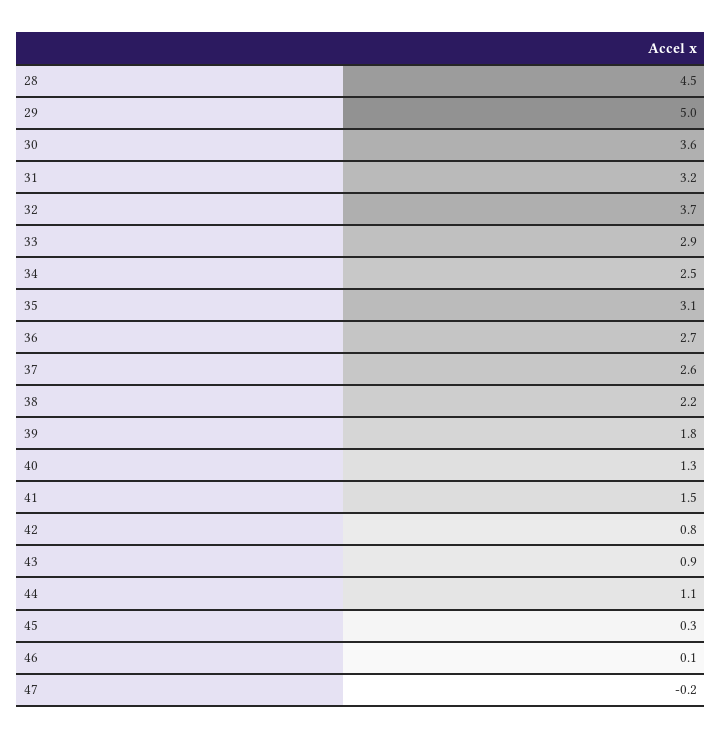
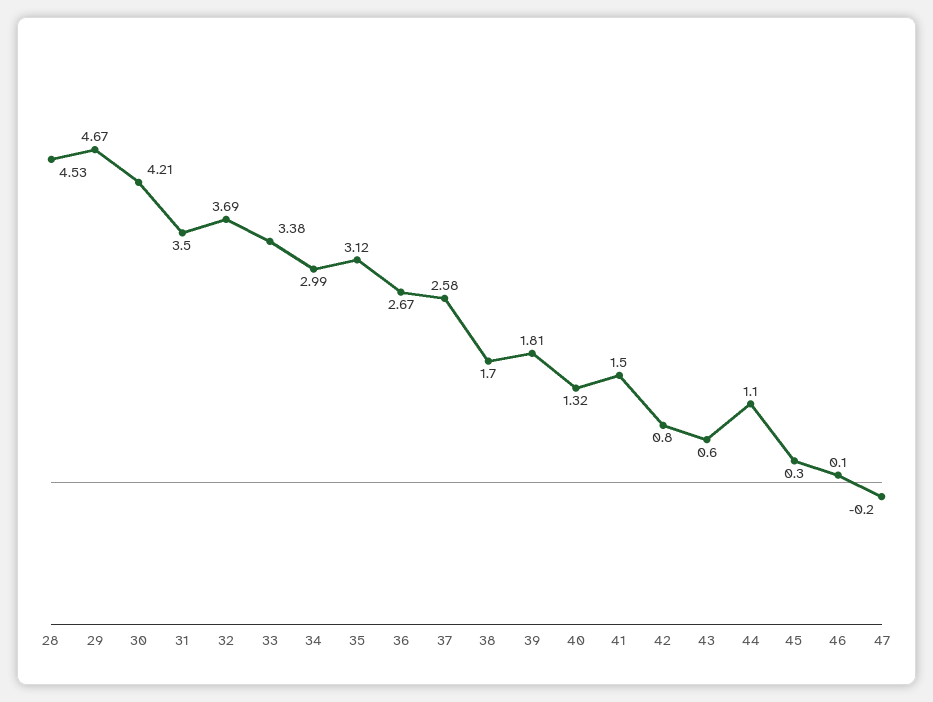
  {
    "28": 4.53,
-   "29": 5,
+   "29": 4.67,
-   "30": 3.6,
+   "30": 4.21,
-   "31": 3.2,
+   "31": 3.5,
    "32": 3.69,
-   "33": 2.9,
+   "33": 3.38,
-   "34": 2.5,
+   "34": 2.99,
    "35": 3.12,
    "36": 2.67,
    "37": 2.58,
-   "38": 2.2,
+   "38": 1.7,
    "39": 1.81,
    "40": 1.32,
    "41": 1.5,
    "42": 0.8,
-   "43": 0.9,
+   "43": 0.6,
    "44": 1.1,
    "45": 0.3,
    "46": 0.1,
    "47": -0.2
  }

